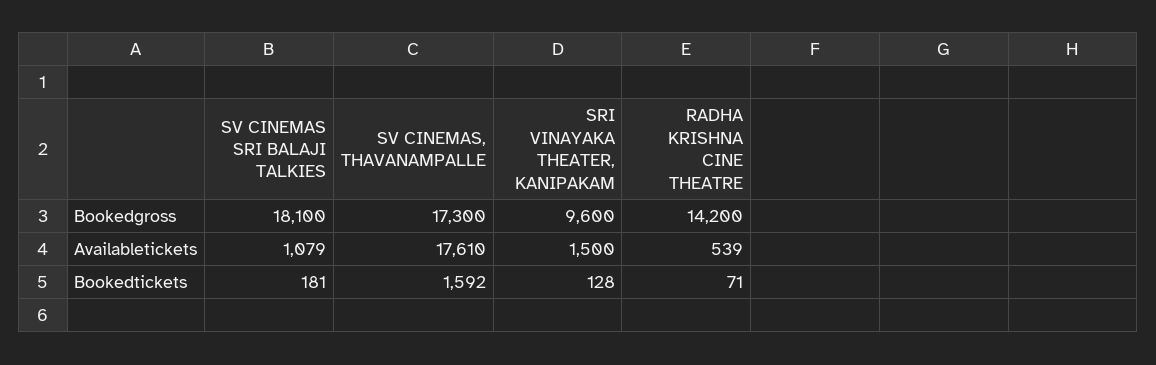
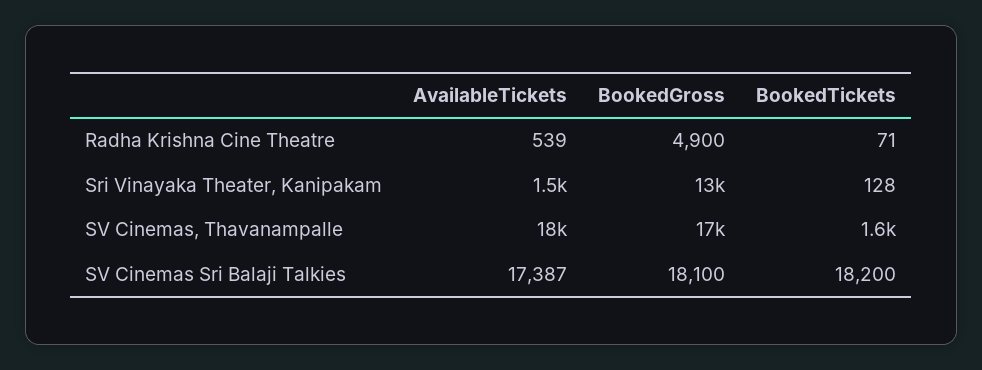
  {
    "SV CINEMAS SRI BALAJI TALKIES": {
      "Bookedgross": 18100,
-     "Availabletickets": 1079,
+     "Availabletickets": 17387,
-     "Bookedtickets": 181
+     "Bookedtickets": 18200
    },
    "SV CINEMAS, THAVANAMPALLE": {
      "Bookedgross": 17300,
      "Availabletickets": 17610,
      "Bookedtickets": 1592
    },
    "SRI VINAYAKA THEATER, KANIPAKAM": {
-     "Bookedgross": 9600,
+     "Bookedgross": 13000,
      "Availabletickets": 1500,
      "Bookedtickets": 128
    },
    "RADHA KRISHNA CINE THEATRE": {
-     "Bookedgross": 14200,
+     "Bookedgross": 4900,
      "Availabletickets": 539,
      "Bookedtickets": 71
    }
  }

